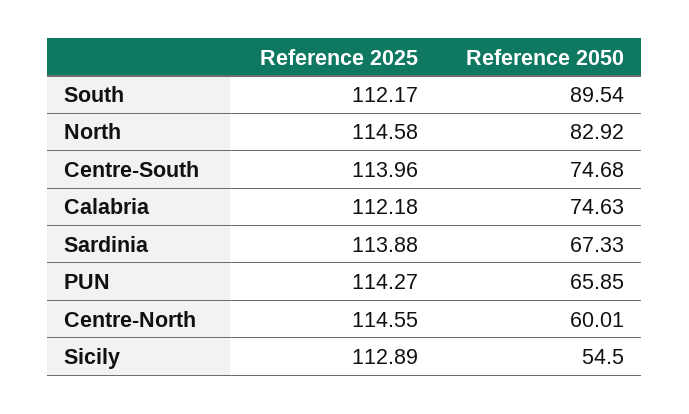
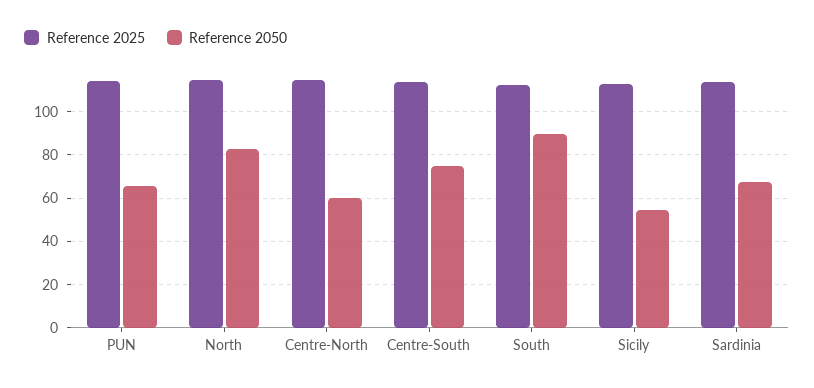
  {
    "Reference 2025": {
      "South": 112.17,
      "North": 114.58,
      "Centre-South": 113.96,
-     "Calabria": 112.18,
      "Sardinia": 113.88,
      "PUN": 114.27,
      "Centre-North": 114.55,
      "Sicily": 112.89
    },
    "Reference 2050": {
      "South": 89.54,
      "North": 82.92,
      "Centre-South": 74.68,
-     "Calabria": 74.63,
      "Sardinia": 67.33,
      "PUN": 65.85,
      "Centre-North": 60.01,
      "Sicily": 54.5
    }
  }

